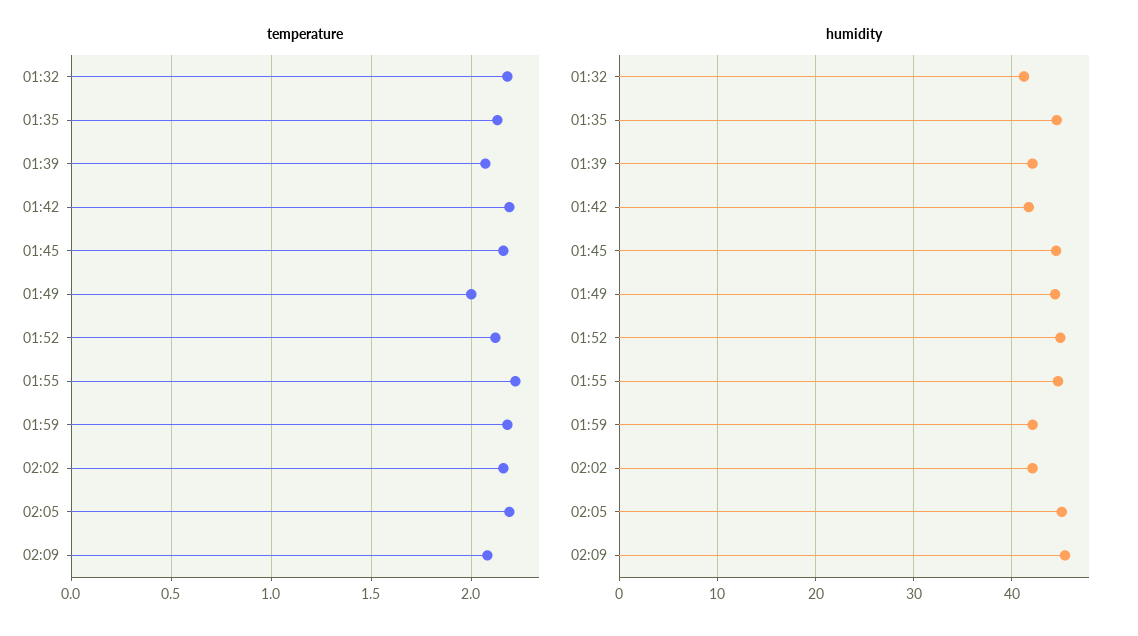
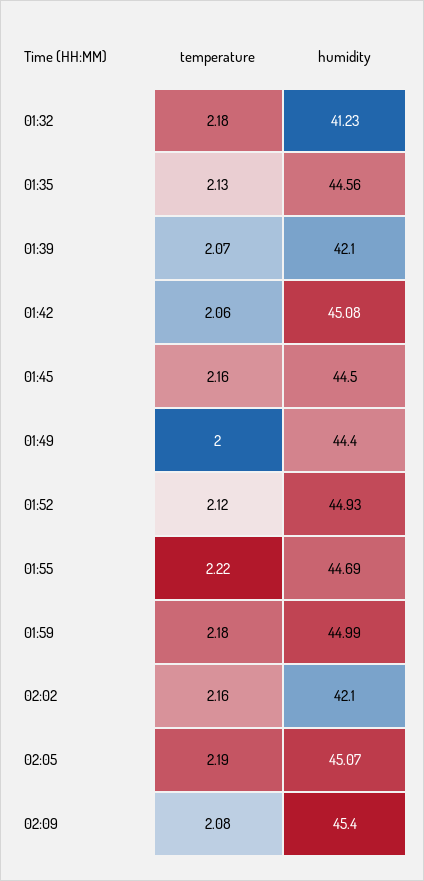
  {
    "temperature": {
      "01:32": 2.18,
      "01:35": 2.13,
      "01:39": 2.07,
-     "01:42": 2.2,
+     "01:42": 2.06,
      "01:45": 2.16,
      "01:49": 2,
      "01:52": 2.12,
      "01:55": 2.22,
      "01:59": 2.18,
      "02:02": 2.16,
      "02:05": 2.19,
      "02:09": 2.08
    },
    "humidity": {
      "01:32": 41.23,
      "01:35": 44.56,
      "01:39": 42.1,
-     "01:42": 42,
+     "01:42": 45.08,
      "01:45": 44.5,
      "01:49": 44.4,
      "01:52": 44.93,
      "01:55": 44.69,
-     "01:59": 42,
+     "01:59": 44.99,
      "02:02": 42.1,
      "02:05": 45.07,
      "02:09": 45.4
    }
  }

